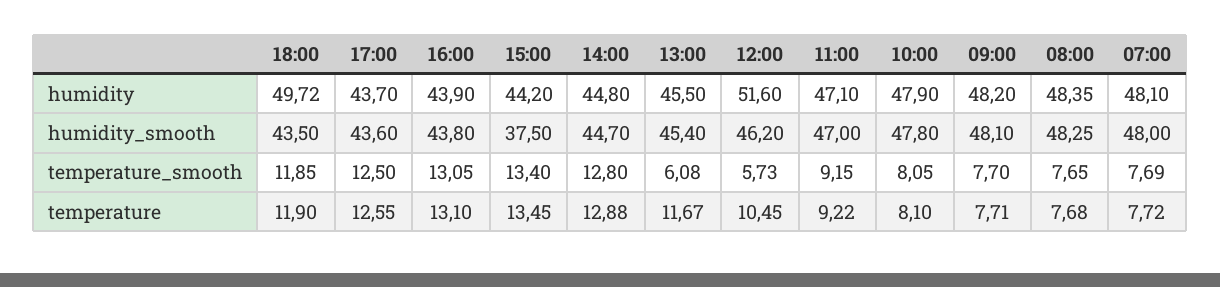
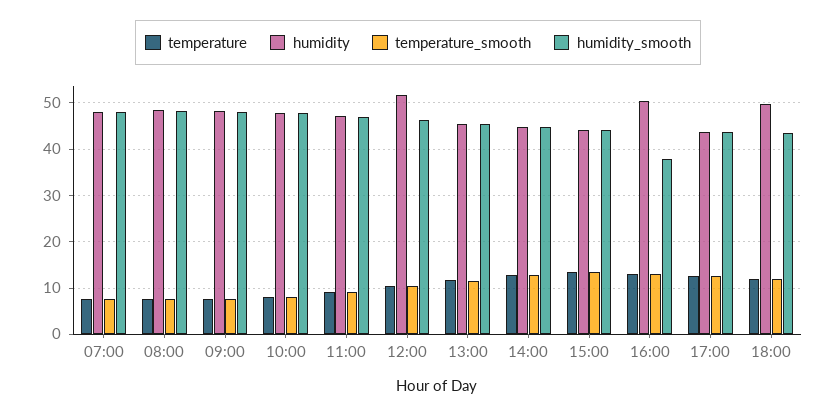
  {
    "humidity": {
      "18:00": 49.72,
      "17:00": 43.7,
-     "16:00": 43.9,
+     "16:00": 50,
      "15:00": 44.2,
      "14:00": 44.8,
      "13:00": 45.5,
      "12:00": 51.6,
      "11:00": 47.1,
      "10:00": 47.9,
      "09:00": 48.2,
      "08:00": 48.35,
      "07:00": 48.1
    },
    "humidity_smooth": {
      "18:00": 43.5,
      "17:00": 43.6,
-     "16:00": 43.8,
+     "16:00": 38,
-     "15:00": 37.5,
+     "15:00": 44,
      "14:00": 44.7,
      "13:00": 45.4,
      "12:00": 46.2,
      "11:00": 47,
      "10:00": 47.8,
      "09:00": 48.1,
      "08:00": 48.25,
      "07:00": 48
    },
    "temperature_smooth": {
      "18:00": 11.85,
      "17:00": 12.5,
      "16:00": 13.05,
      "15:00": 13.4,
      "14:00": 12.8,
-     "13:00": 6.08,
+     "13:00": 12,
-     "12:00": 5.73,
+     "12:00": 10,
      "11:00": 9.15,
      "10:00": 8.05,
      "09:00": 7.7,
      "08:00": 7.65,
      "07:00": 7.69
    },
    "temperature": {
      "18:00": 11.9,
      "17:00": 12.55,
      "16:00": 13.1,
      "15:00": 13.45,
      "14:00": 12.88,
      "13:00": 11.67,
      "12:00": 10.45,
      "11:00": 9.22,
      "10:00": 8.1,
      "09:00": 7.71,
      "08:00": 7.68,
      "07:00": 7.72
    }
  }

